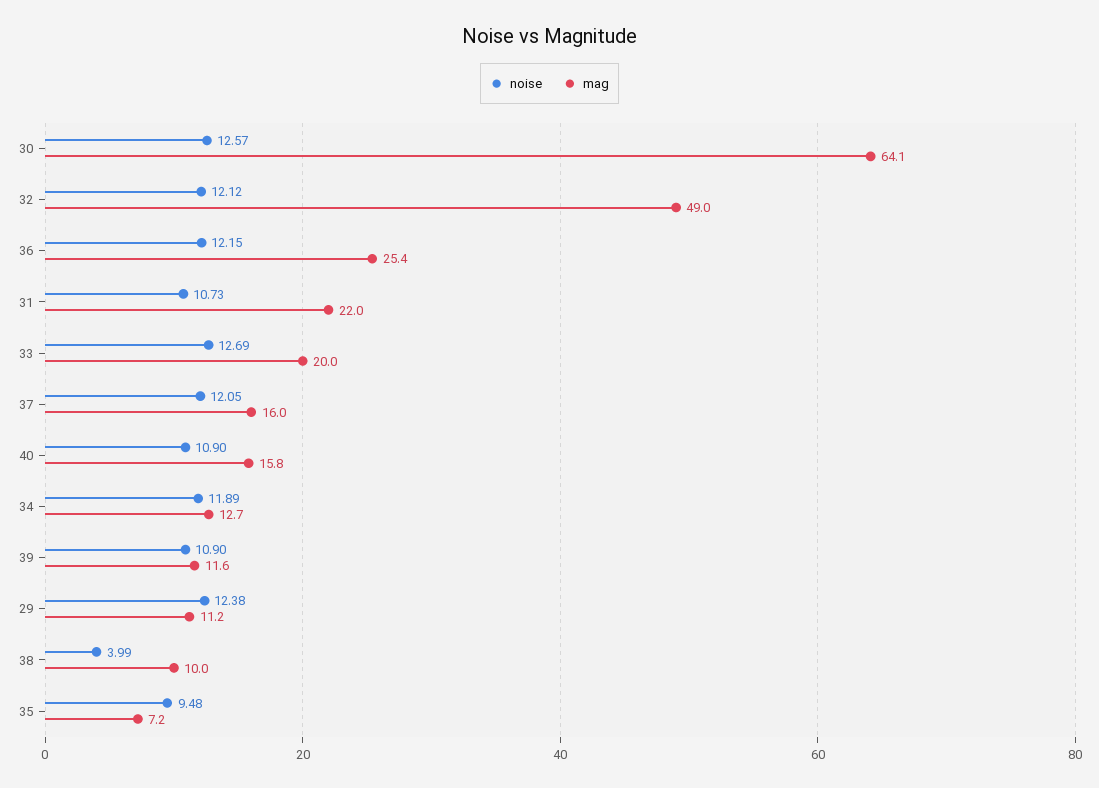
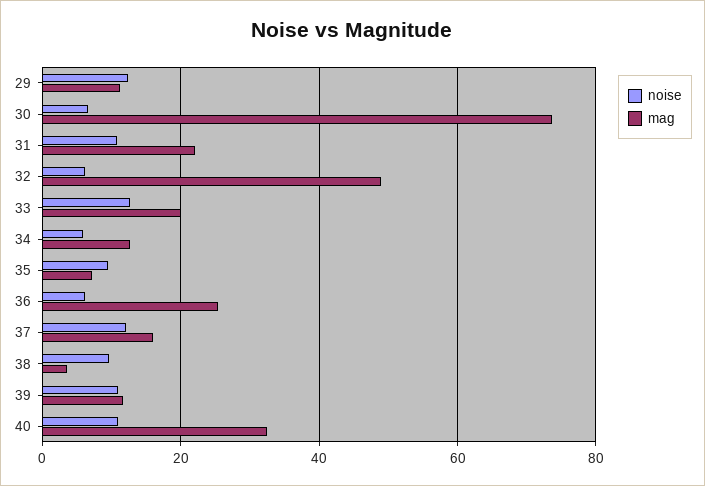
  {
    "noise": {
-     "30": 12.57,
+     "30": 6,
-     "32": 12.12,
+     "32": 6,
-     "36": 12.15,
+     "36": 6,
      "31": 10.73,
      "33": 12.69,
      "37": 12.05,
      "40": 10.9,
-     "34": 11.89,
+     "34": 6,
      "39": 10.9,
      "29": 12.38,
-     "38": 3.99,
+     "38": 10,
      "35": 9.48
    },
    "mag": {
-     "30": 64.1,
+     "30": 74,
      "32": 49,
      "36": 25.4,
      "31": 22,
      "33": 20,
      "37": 16,
-     "40": 15.8,
+     "40": 32,
      "34": 12.7,
      "39": 11.6,
      "29": 11.2,
-     "38": 10,
+     "38": 4,
      "35": 7.2
    }
  }

